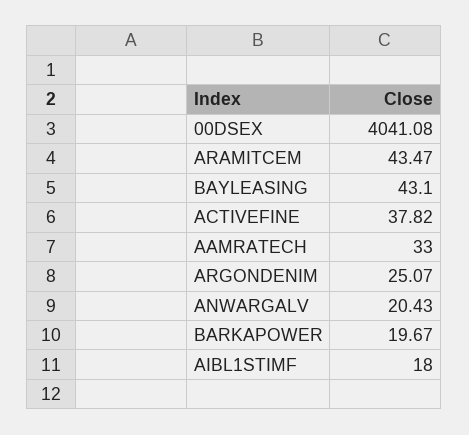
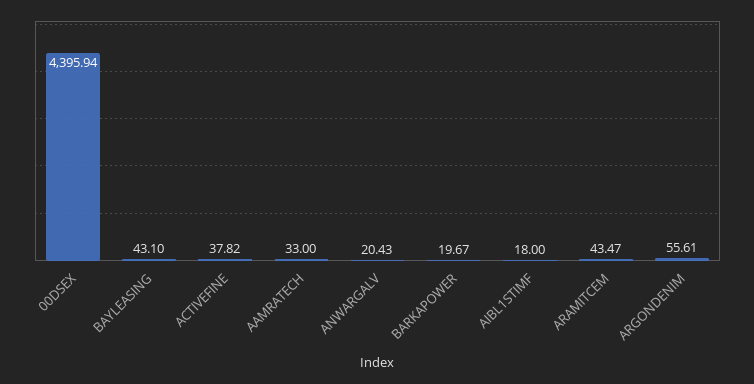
  {
-   "00DSEX": 4041.08,
+   "00DSEX": 4395.94,
    "ARAMITCEM": 43.47,
    "BAYLEASING": 43.1,
    "ACTIVEFINE": 37.82,
    "AAMRATECH": 33,
-   "ARGONDENIM": 25.07,
+   "ARGONDENIM": 55.61,
    "ANWARGALV": 20.43,
    "BARKAPOWER": 19.67,
    "AIBL1STIMF": 18
  }

